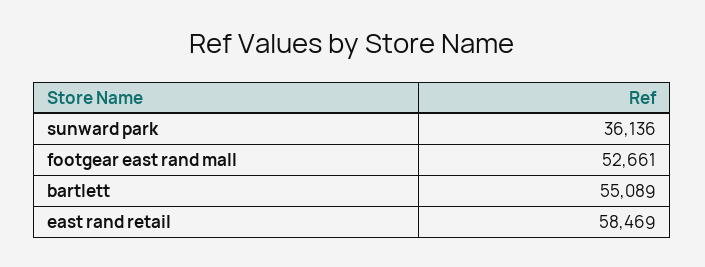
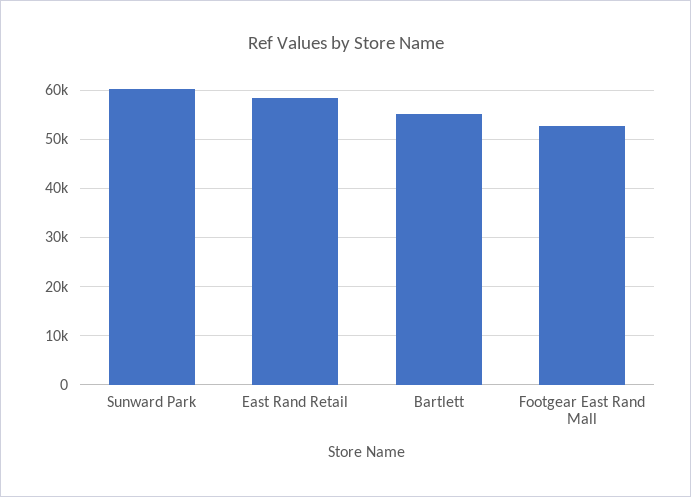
  {
-   "sunward park": 36136,
+   "sunward park": 60000,
    "footgear east rand mall": 52661,
    "bartlett": 55089,
    "east rand retail": 58469
  }

